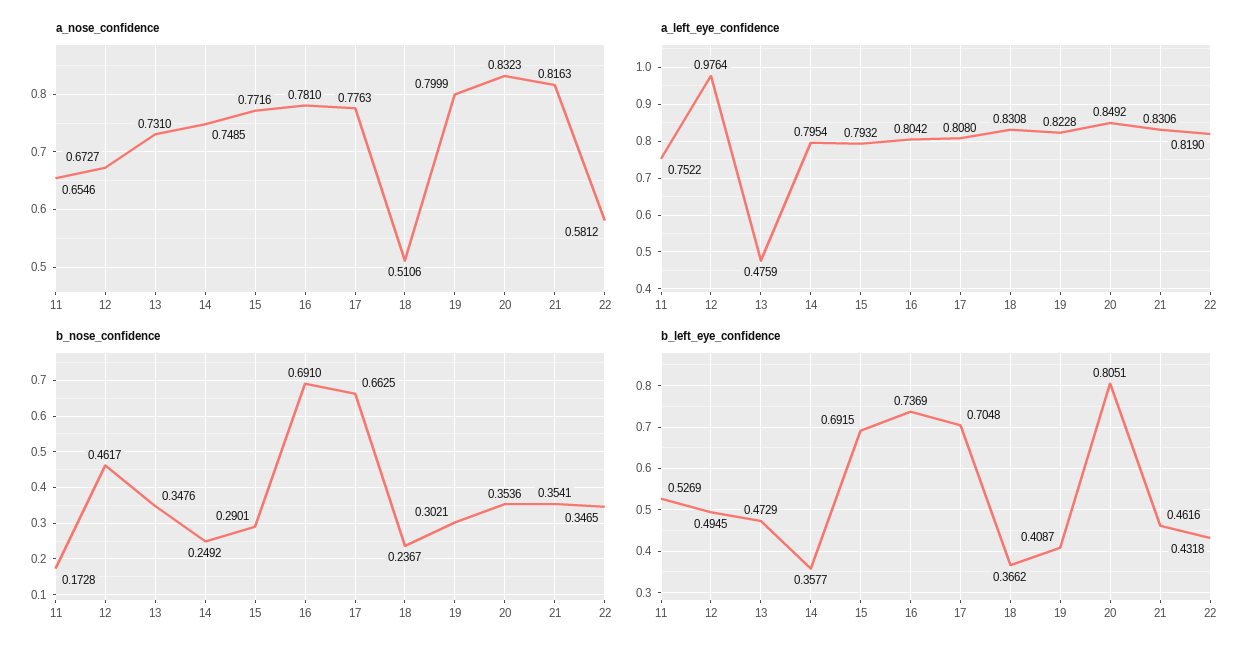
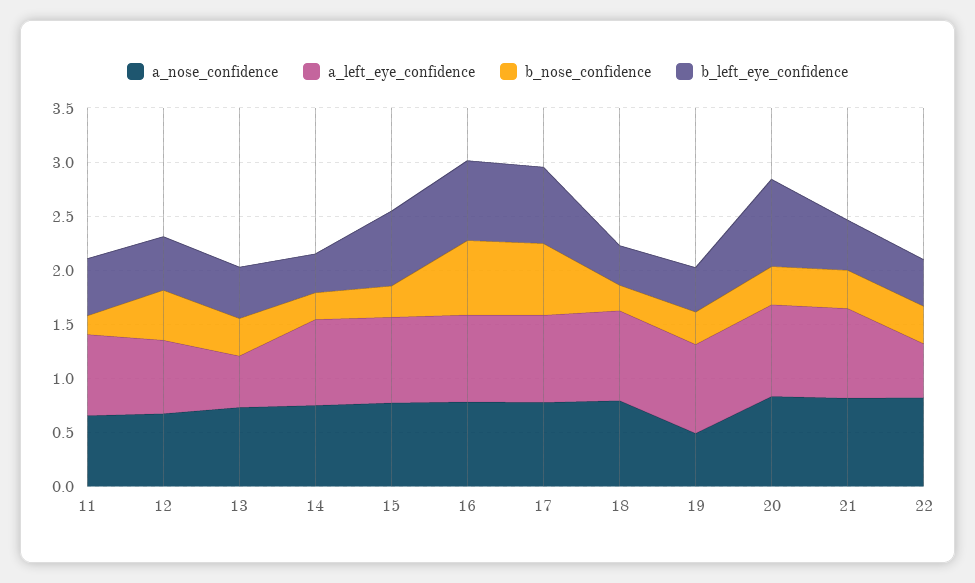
  {
    "a_nose_confidence": {
      "11": 0.6546,
      "12": 0.6727,
      "13": 0.731,
      "14": 0.7485,
      "15": 0.7716,
      "16": 0.781,
      "17": 0.7763,
-     "18": 0.5106,
+     "18": 0.8,
-     "19": 0.7999,
+     "19": 0.5,
      "20": 0.8323,
      "21": 0.8163,
-     "22": 0.5812
+     "22": 0.8
    },
    "a_left_eye_confidence": {
      "11": 0.7522,
-     "12": 0.9764,
+     "12": 0.7,
      "13": 0.4759,
      "14": 0.7954,
      "15": 0.7932,
      "16": 0.8042,
      "17": 0.808,
      "18": 0.8308,
      "19": 0.8228,
      "20": 0.8492,
      "21": 0.8306,
-     "22": 0.819
+     "22": 0.5
    },
    "b_nose_confidence": {
      "11": 0.1728,
      "12": 0.4617,
      "13": 0.3476,
      "14": 0.2492,
      "15": 0.2901,
      "16": 0.691,
      "17": 0.6625,
      "18": 0.2367,
      "19": 0.3021,
      "20": 0.3536,
      "21": 0.3541,
      "22": 0.3465
    },
    "b_left_eye_confidence": {
      "11": 0.5269,
      "12": 0.4945,
      "13": 0.4729,
      "14": 0.3577,
      "15": 0.6915,
      "16": 0.7369,
      "17": 0.7048,
      "18": 0.3662,
      "19": 0.4087,
      "20": 0.8051,
      "21": 0.4616,
      "22": 0.4318
    }
  }

